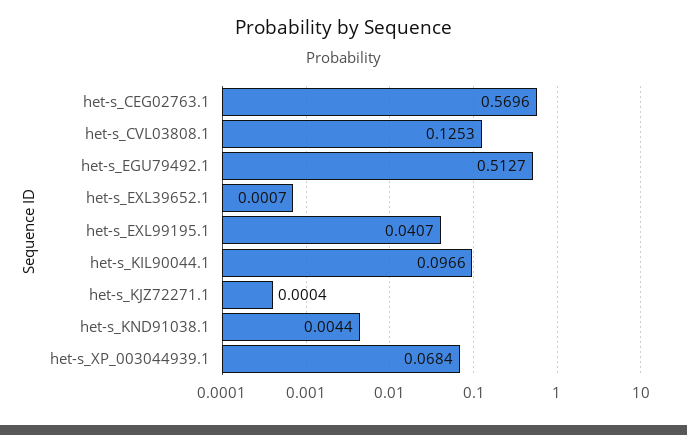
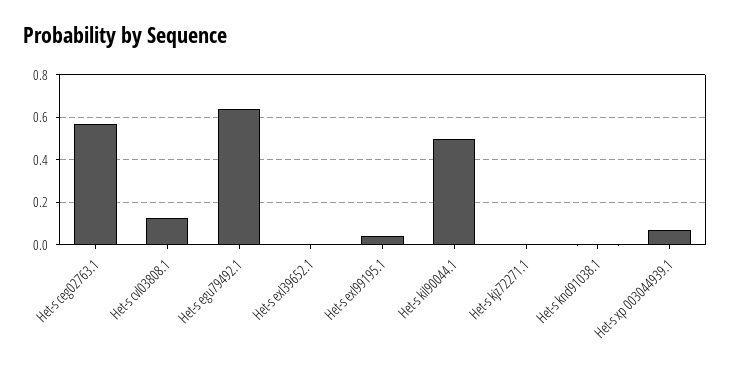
  {
    "het-s_CEG02763.1": 0.5696,
    "het-s_CVL03808.1": 0.1253,
-   "het-s_EGU79492.1": 0.5127,
+   "het-s_EGU79492.1": 0.65,
    "het-s_EXL39652.1": 0.0007,
    "het-s_EXL99195.1": 0.0407,
-   "het-s_KIL90044.1": 0.0966,
+   "het-s_KIL90044.1": 0.5,
    "het-s_KJZ72271.1": 0.0004,
    "het-s_KND91038.1": 0.0044,
    "het-s_XP_003044939.1": 0.0684
  }

